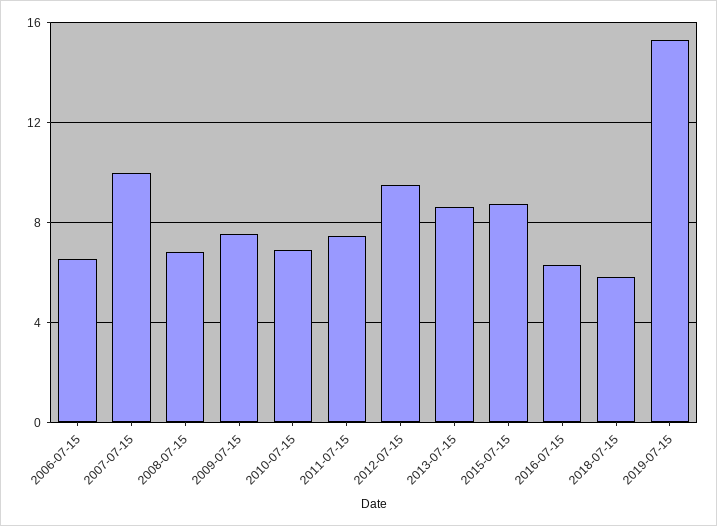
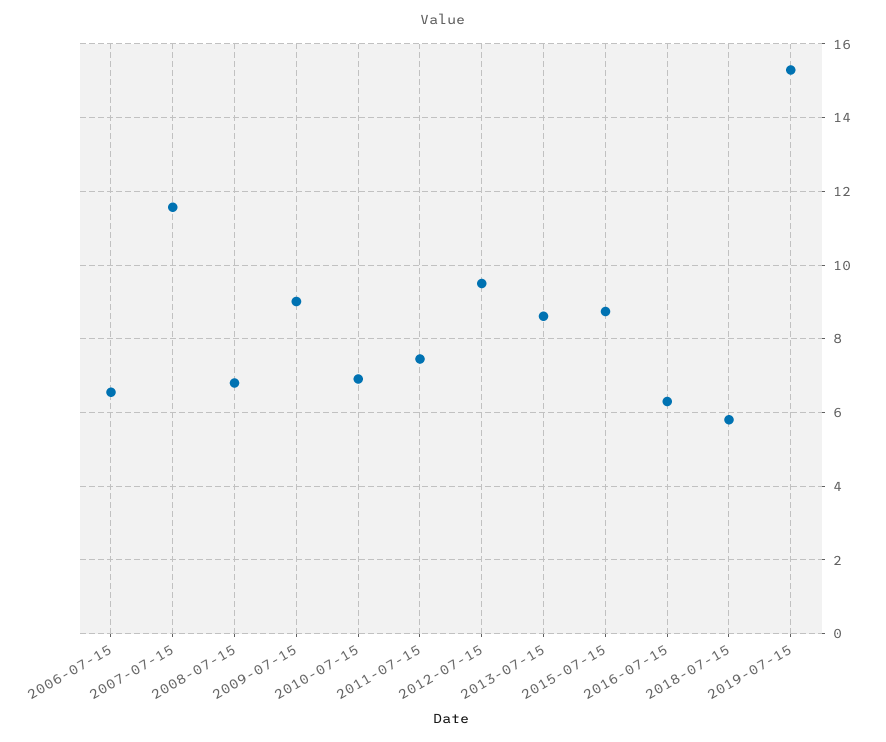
  {
    "2006-07-15": 6.6,
-   "2007-07-15": 10,
+   "2007-07-15": 11.6,
    "2008-07-15": 6.8,
-   "2009-07-15": 7.5,
+   "2009-07-15": 9,
    "2010-07-15": 7,
    "2011-07-15": 7.4,
    "2012-07-15": 9.6,
    "2013-07-15": 8.6,
    "2015-07-15": 8.8,
    "2016-07-15": 6.4,
    "2018-07-15": 5.8,
    "2019-07-15": 15.2
  }

